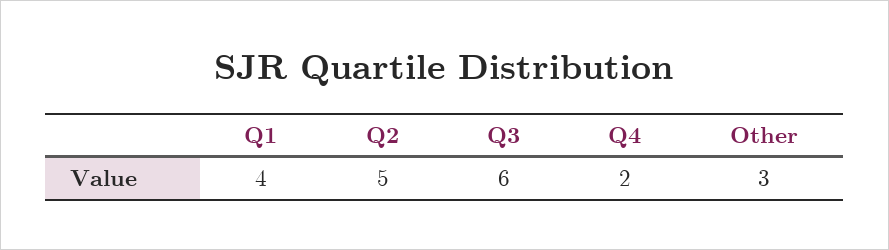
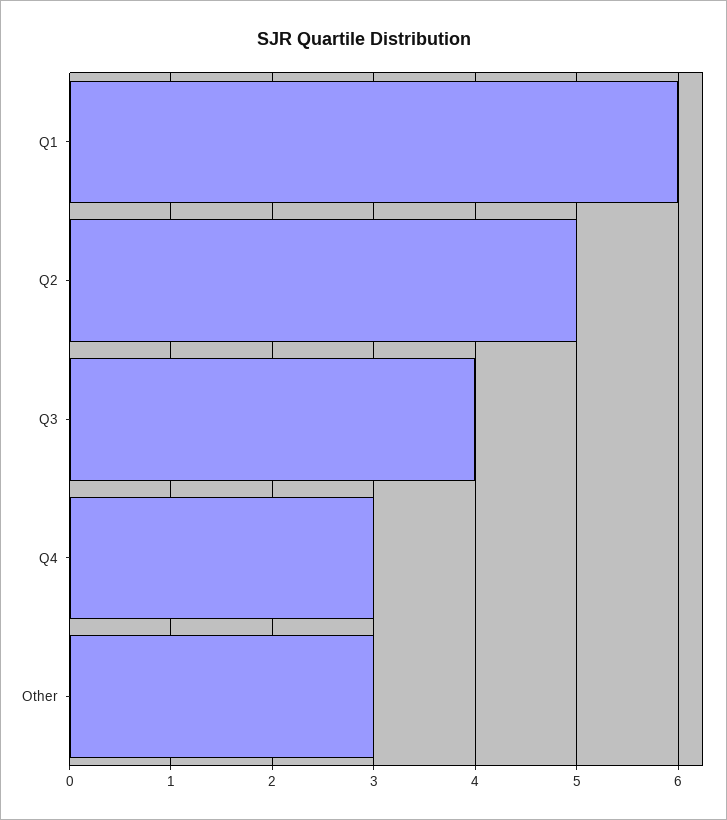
  {
-   "Q1": 4,
+   "Q1": 6,
    "Q2": 5,
-   "Q3": 6,
+   "Q3": 4,
-   "Q4": 2,
+   "Q4": 3,
    "Other": 3
  }

